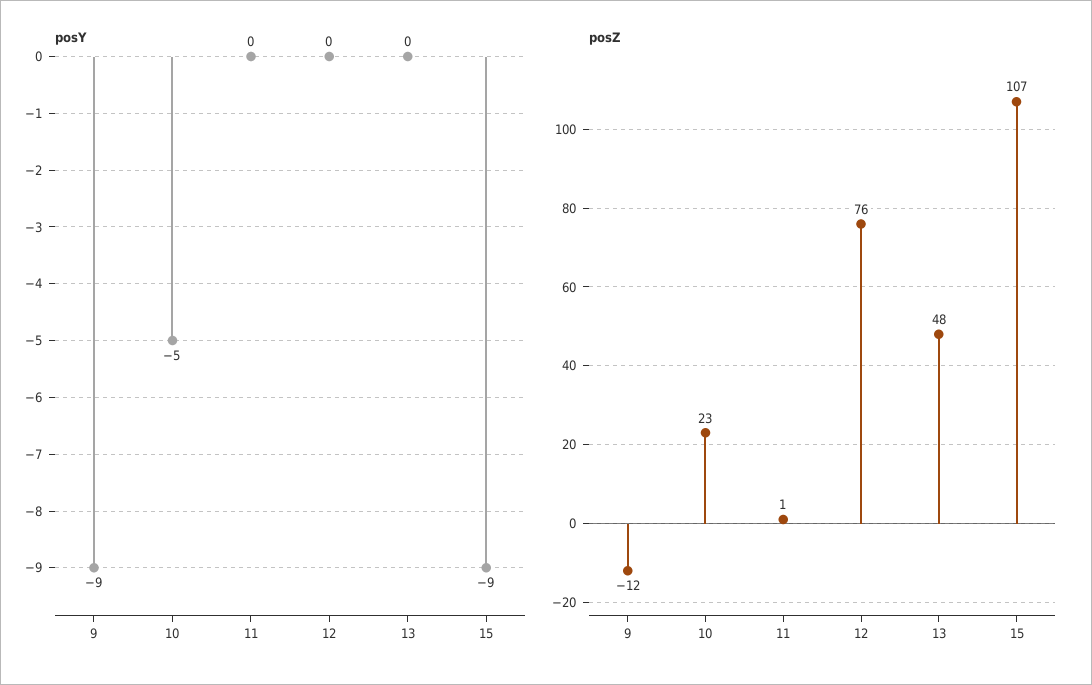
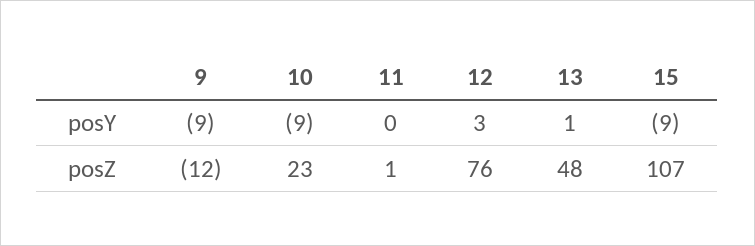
  {
    "posY": {
      "9": -9,
-     "10": -5,
+     "10": -9,
      "11": 0,
-     "12": 0,
+     "12": 3,
-     "13": 0,
+     "13": 1,
      "15": -9
    },
    "posZ": {
      "9": -12,
      "10": 23,
      "11": 1,
      "12": 76,
      "13": 48,
      "15": 107
    }
  }

